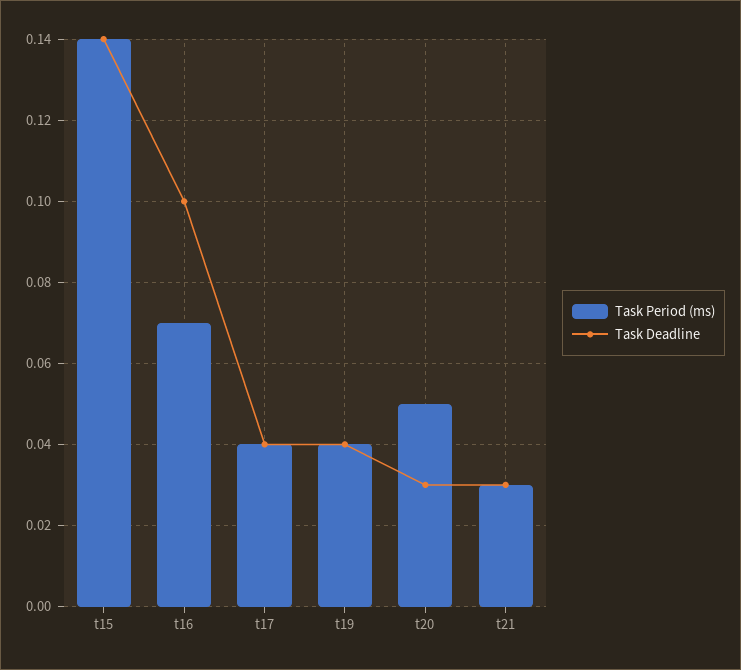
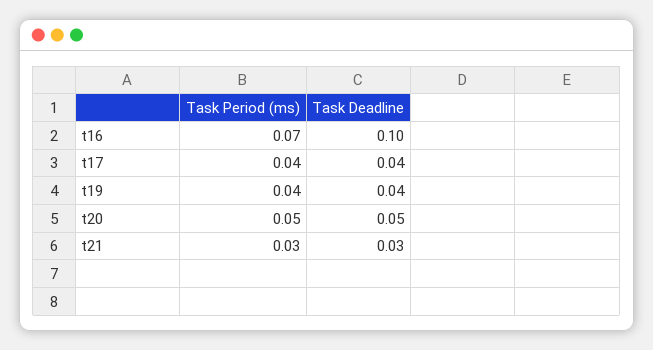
  {
    "Task Period (ms)": {
-     "t15": 0.14,
      "t16": 0.07,
      "t17": 0.04,
      "t19": 0.04,
      "t20": 0.05,
      "t21": 0.03
    },
    "Task Deadline": {
-     "t15": 0.14,
      "t16": 0.1,
      "t17": 0.04,
      "t19": 0.04,
-     "t20": 0.03,
+     "t20": 0.05,
      "t21": 0.03
    }
  }

